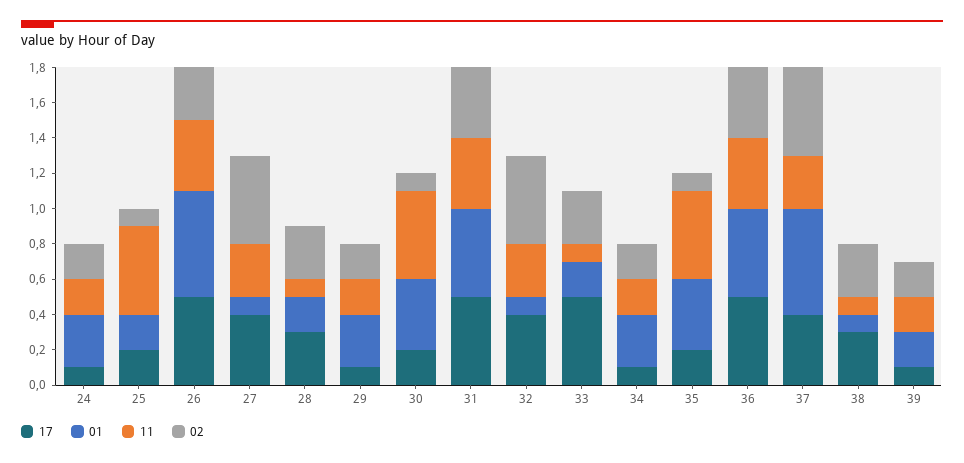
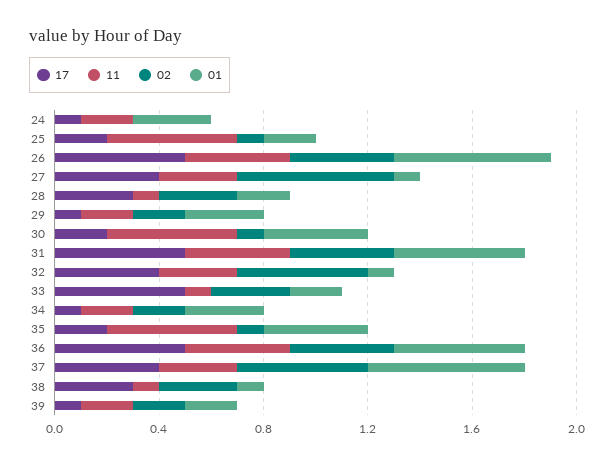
  {
    "17": {
      "24": 0.1,
      "25": 0.2,
      "26": 0.5,
      "27": 0.4,
      "28": 0.3,
      "29": 0.1,
      "30": 0.2,
      "31": 0.5,
      "32": 0.4,
      "33": 0.5,
      "34": 0.1,
      "35": 0.2,
      "36": 0.5,
      "37": 0.4,
      "38": 0.3,
      "39": 0.1
    },
    "01": {
      "24": 0.3,
      "25": 0.2,
      "26": 0.6,
      "27": 0.1,
      "28": 0.2,
      "29": 0.3,
      "30": 0.4,
      "31": 0.5,
      "32": 0.1,
      "33": 0.2,
      "34": 0.3,
      "35": 0.4,
      "36": 0.5,
      "37": 0.6,
      "38": 0.1,
      "39": 0.2
    },
    "11": {
      "24": 0.2,
      "25": 0.5,
      "26": 0.4,
      "27": 0.3,
      "28": 0.1,
      "29": 0.2,
      "30": 0.5,
      "31": 0.4,
      "32": 0.3,
      "33": 0.1,
      "34": 0.2,
      "35": 0.5,
      "36": 0.4,
      "37": 0.3,
      "38": 0.1,
      "39": 0.2
    },
    "02": {
-     "24": 0.2,
+     "24": 0,
      "25": 0.1,
-     "26": 0.3,
+     "26": 0.4,
-     "27": 0.5,
+     "27": 0.6,
      "28": 0.3,
      "29": 0.2,
      "30": 0.1,
      "31": 0.4,
      "32": 0.5,
      "33": 0.3,
      "34": 0.2,
      "35": 0.1,
      "36": 0.4,
      "37": 0.5,
      "38": 0.3,
      "39": 0.2
    }
  }

